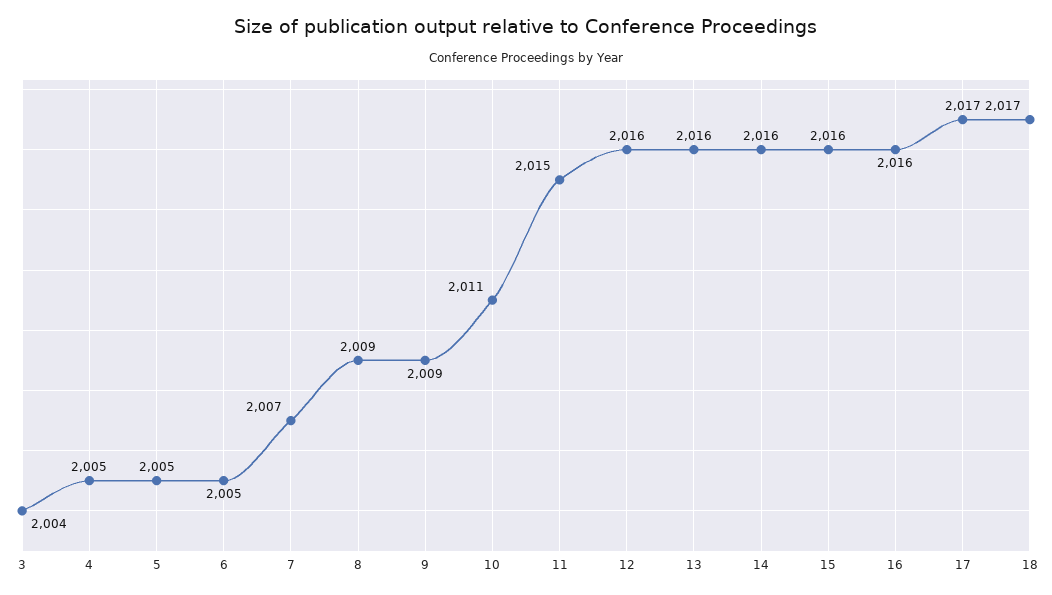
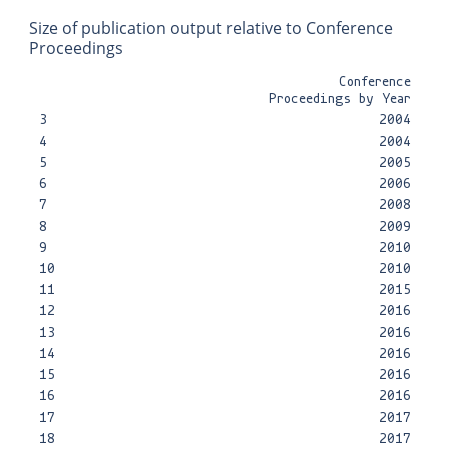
  {
    "3": 2004,
-   "4": 2005,
+   "4": 2004,
    "5": 2005,
-   "6": 2005,
+   "6": 2006,
-   "7": 2007,
+   "7": 2008,
    "8": 2009,
-   "9": 2009,
+   "9": 2010,
-   "10": 2011,
+   "10": 2010,
    "11": 2015,
    "12": 2016,
    "13": 2016,
    "14": 2016,
    "15": 2016,
    "16": 2016,
    "17": 2017,
    "18": 2017
  }

